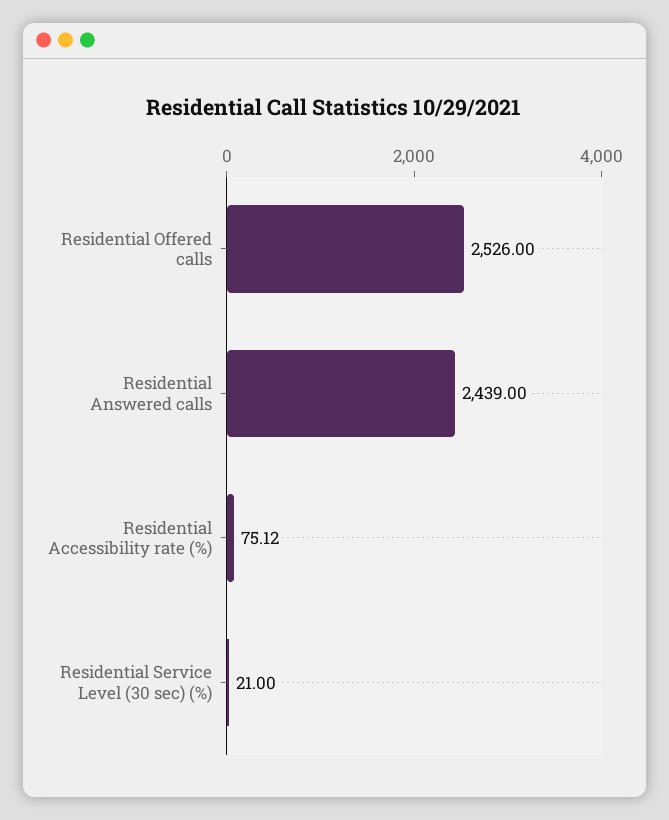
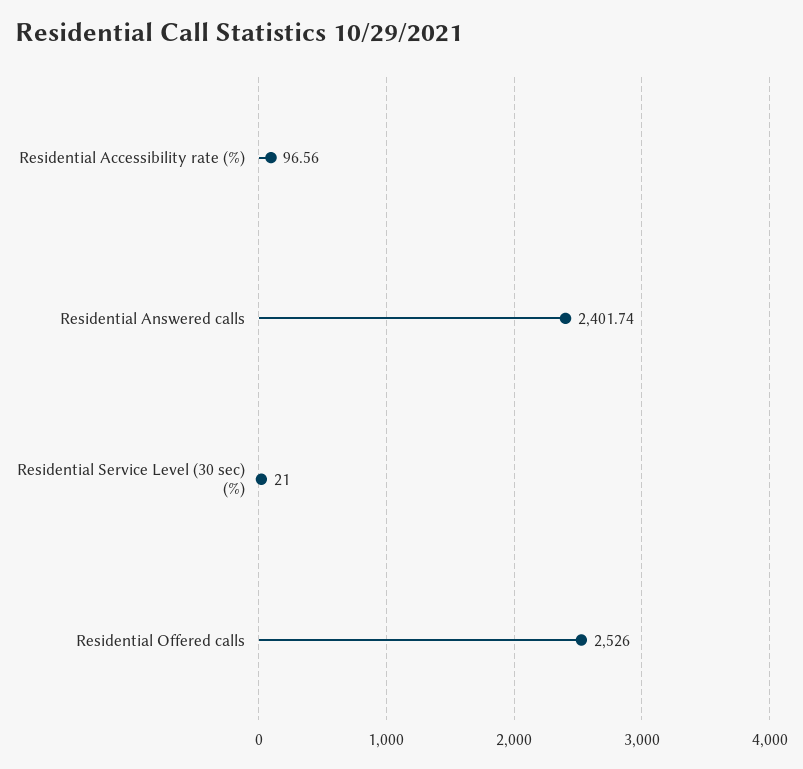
  {
    "Residential Offered calls": 2526,
-   "Residential Answered calls": 2439,
+   "Residential Answered calls": 2401.74,
-   "Residential Accessibility rate (%)": 75.12,
+   "Residential Accessibility rate (%)": 96.56,
    "Residential Service Level (30 sec) (%)": 21
  }

